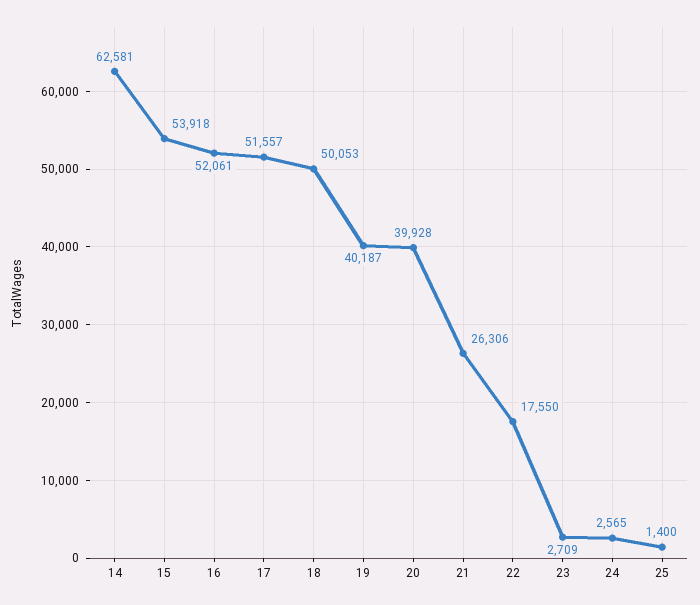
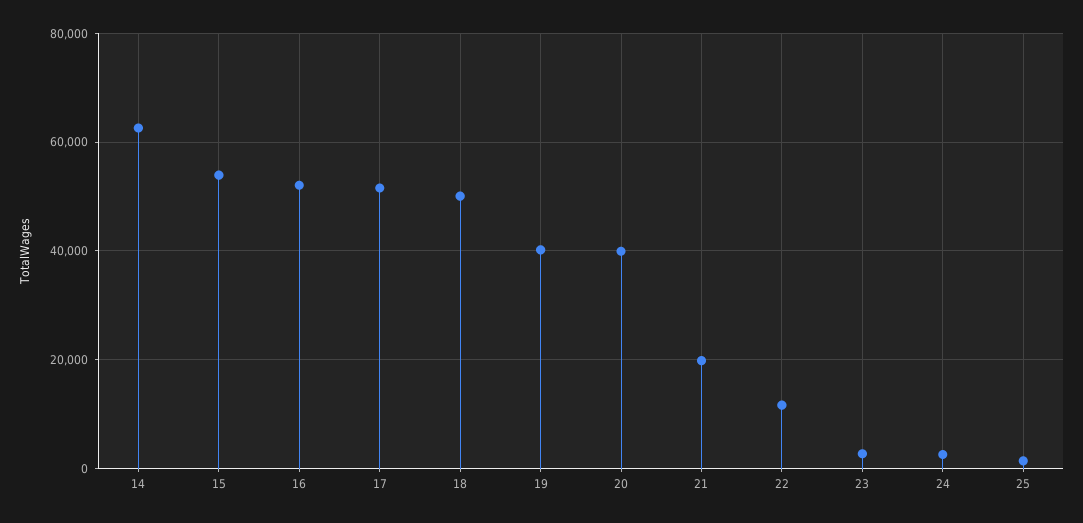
  {
    "14": 62581,
    "15": 53918,
    "16": 52061,
    "17": 51557,
    "18": 50053,
    "19": 40187,
    "20": 39928,
-   "21": 26306,
+   "21": 20000,
-   "22": 17550,
+   "22": 12000,
    "23": 2709,
    "24": 2565,
    "25": 1400
  }

